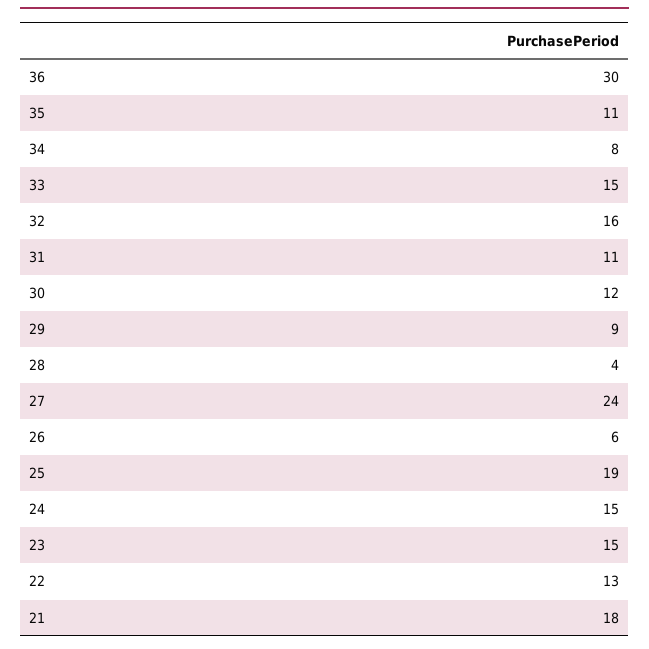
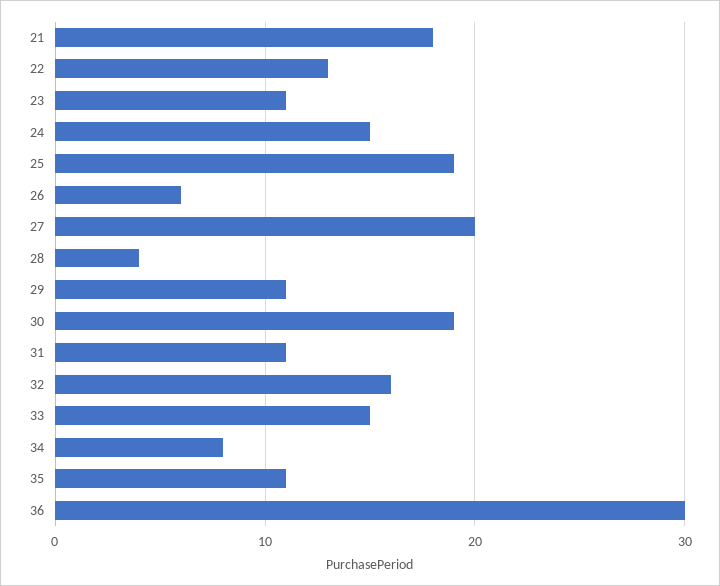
  {
    "36": 30,
    "35": 11,
    "34": 8,
    "33": 15,
    "32": 16,
    "31": 11,
-   "30": 12,
+   "30": 19,
-   "29": 9,
+   "29": 11,
    "28": 4,
-   "27": 24,
+   "27": 20,
    "26": 6,
    "25": 19,
    "24": 15,
-   "23": 15,
+   "23": 11,
    "22": 13,
    "21": 18
  }

